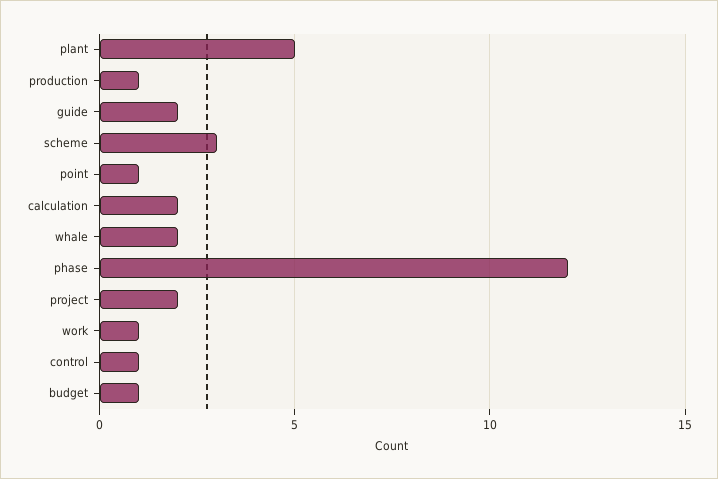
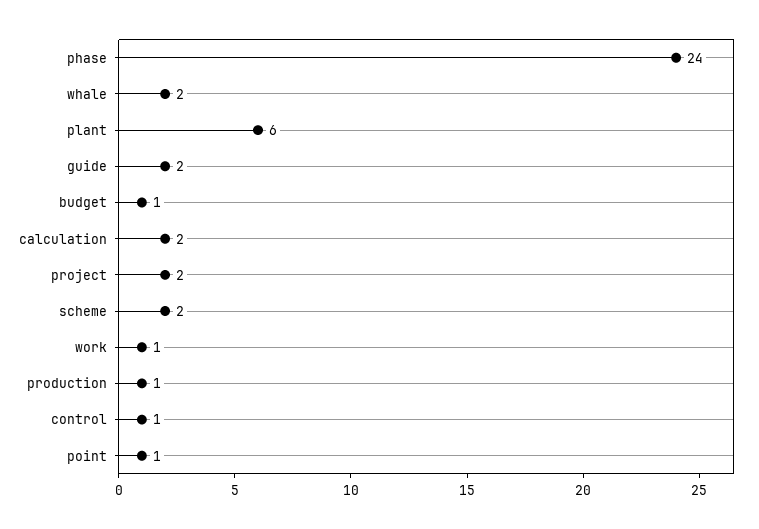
  {
-   "plant": 5,
+   "plant": 6,
    "production": 1,
    "guide": 2,
-   "scheme": 3,
+   "scheme": 2,
    "point": 1,
    "calculation": 2,
    "whale": 2,
-   "phase": 12,
+   "phase": 24,
    "project": 2,
    "work": 1,
    "control": 1,
    "budget": 1
  }

